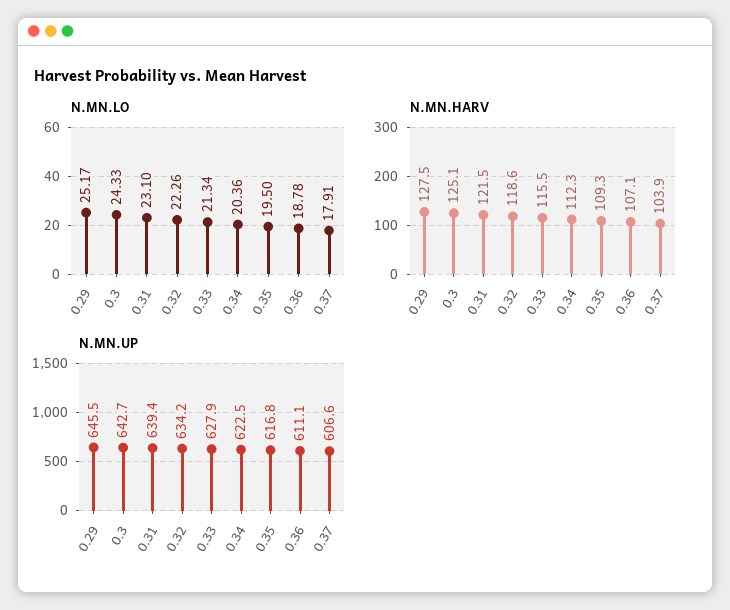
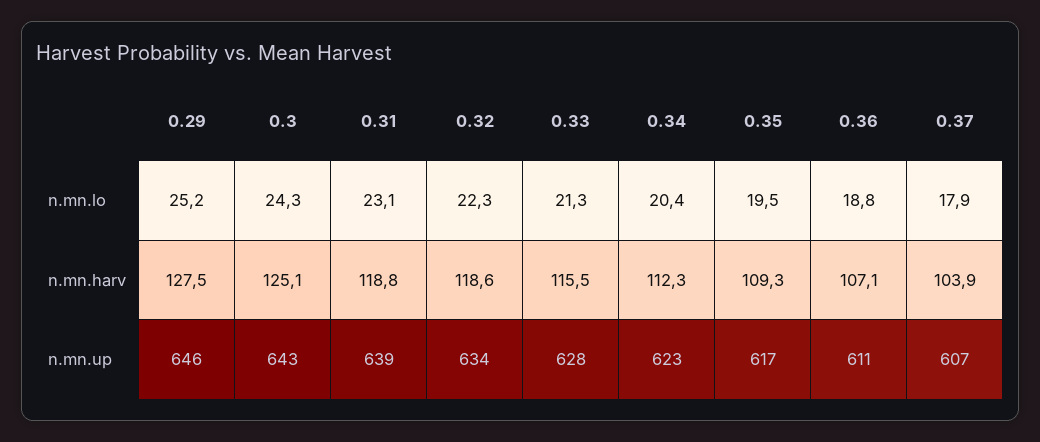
  {
    "N.MN.LO": {
      "0.29": 25.17,
      "0.3": 24.33,
      "0.31": 23.1,
      "0.32": 22.26,
      "0.33": 21.34,
      "0.34": 20.36,
      "0.35": 19.5,
      "0.36": 18.78,
      "0.37": 17.91
    },
    "N.MN.HARV": {
      "0.29": 127.5,
      "0.3": 125.1,
-     "0.31": 121.5,
+     "0.31": 118.8,
      "0.32": 118.6,
      "0.33": 115.5,
      "0.34": 112.3,
      "0.35": 109.3,
      "0.36": 107.1,
      "0.37": 103.9
    },
    "N.MN.UP": {
      "0.29": 645.5,
      "0.3": 642.7,
      "0.31": 639.4,
      "0.32": 634.2,
      "0.33": 627.9,
      "0.34": 622.5,
      "0.35": 616.8,
      "0.36": 611.1,
      "0.37": 606.6
    }
  }

